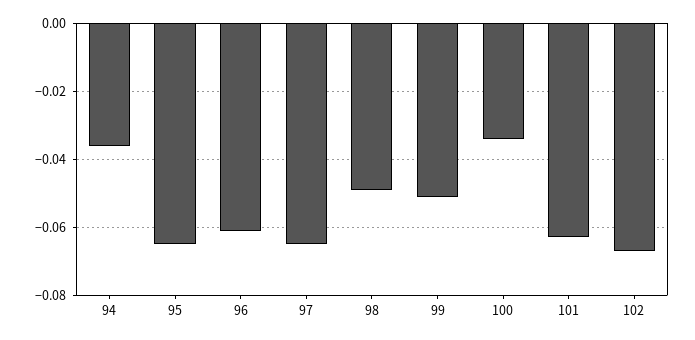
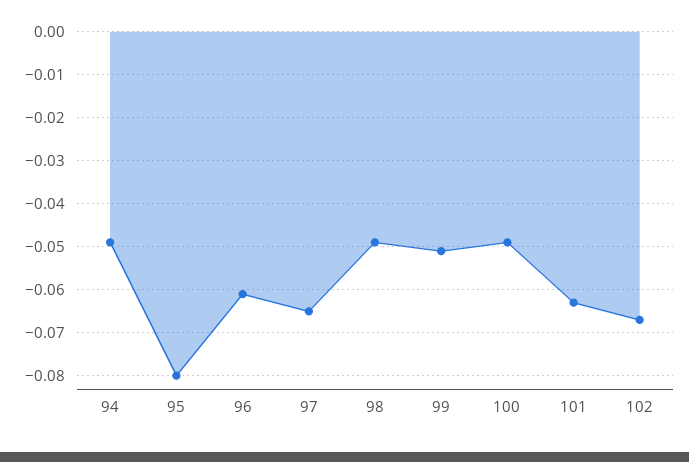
  {
-   "94": -0.035,
+   "94": -0.05,
-   "95": -0.065,
+   "95": -0.08,
    "96": -0.06,
    "97": -0.065,
    "98": -0.05,
    "99": -0.05,
-   "100": -0.035,
+   "100": -0.05,
    "101": -0.065,
    "102": -0.065
  }

